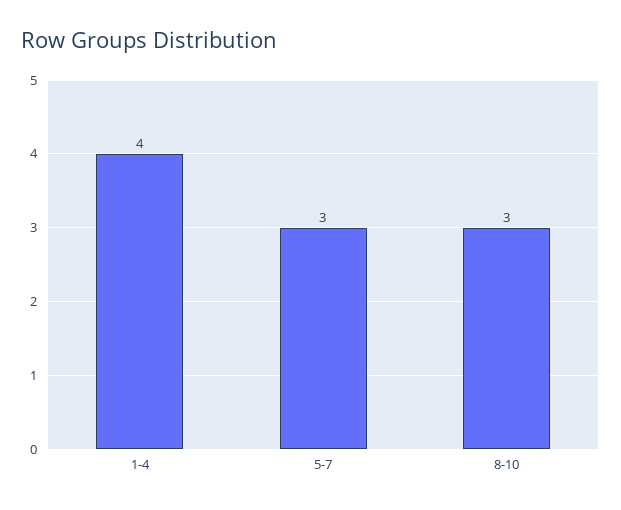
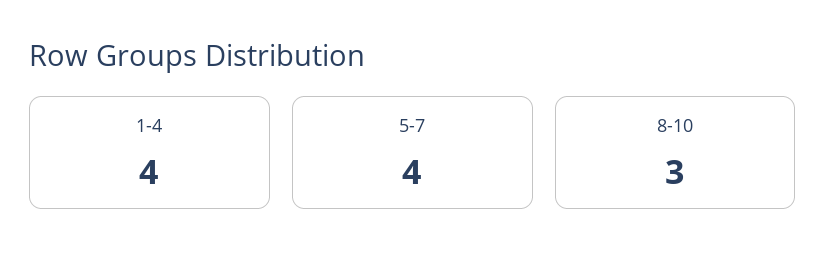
  {
    "1-4": 4,
-   "5-7": 3,
+   "5-7": 4,
    "8-10": 3
  }

